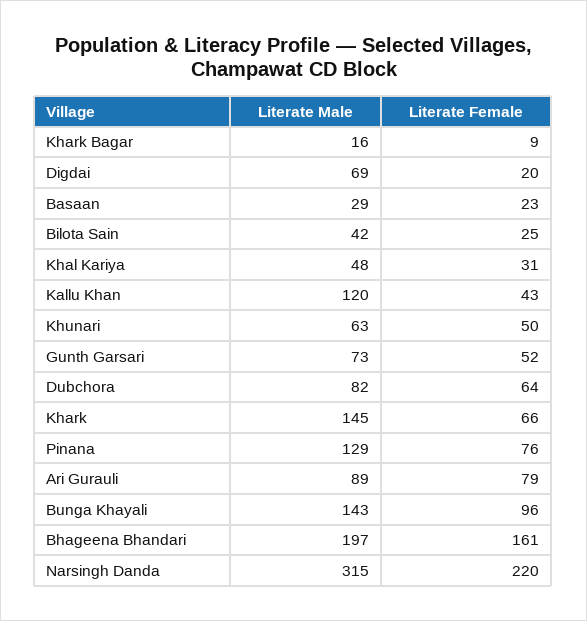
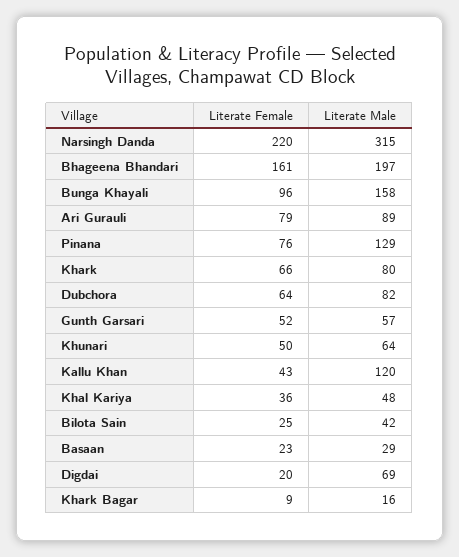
  {
    "Literate Male": {
      "Khark Bagar": 16,
      "Digdai": 69,
      "Basaan": 29,
      "Bilota Sain": 42,
      "Khal Kariya": 48,
      "Kallu Khan": 120,
-     "Khunari": 63,
+     "Khunari": 64,
-     "Gunth Garsari": 73,
+     "Gunth Garsari": 57,
      "Dubchora": 82,
-     "Khark": 145,
+     "Khark": 80,
      "Pinana": 129,
      "Ari Gurauli": 89,
-     "Bunga Khayali": 143,
+     "Bunga Khayali": 158,
      "Bhageena Bhandari": 197,
      "Narsingh Danda": 315
    },
    "Literate Female": {
      "Khark Bagar": 9,
      "Digdai": 20,
      "Basaan": 23,
      "Bilota Sain": 25,
-     "Khal Kariya": 31,
+     "Khal Kariya": 36,
      "Kallu Khan": 43,
      "Khunari": 50,
      "Gunth Garsari": 52,
      "Dubchora": 64,
      "Khark": 66,
      "Pinana": 76,
      "Ari Gurauli": 79,
      "Bunga Khayali": 96,
      "Bhageena Bhandari": 161,
      "Narsingh Danda": 220
    }
  }

